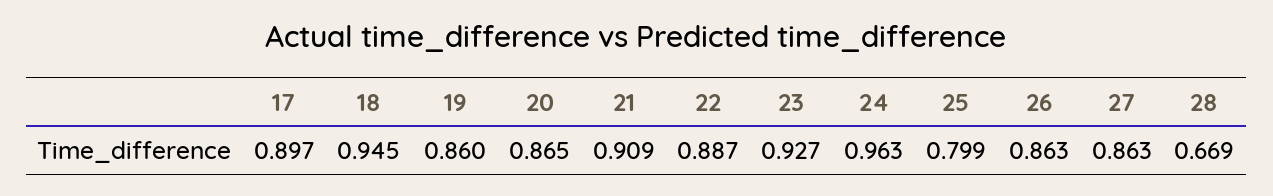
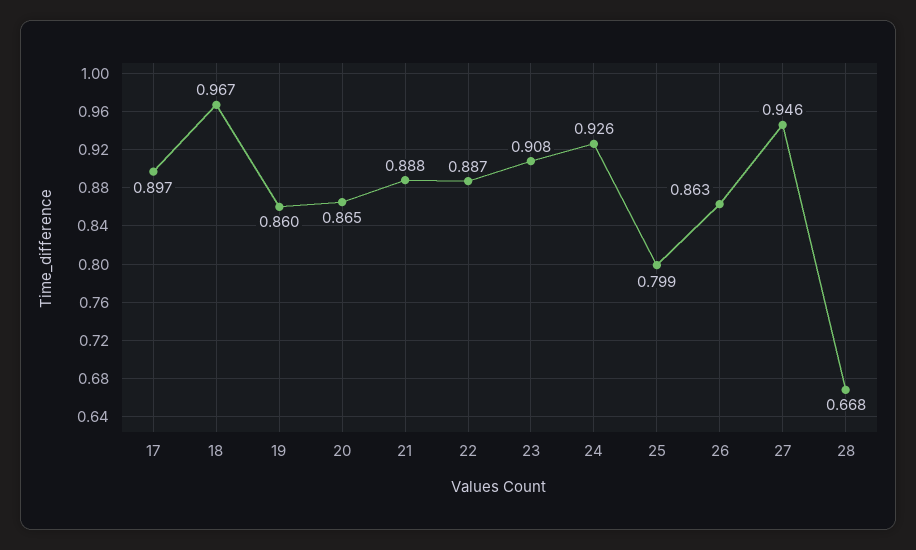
  {
    "17": 0.897,
-   "18": 0.945,
+   "18": 0.967,
    "19": 0.86,
    "20": 0.865,
-   "21": 0.909,
+   "21": 0.888,
    "22": 0.887,
-   "23": 0.927,
+   "23": 0.908,
-   "24": 0.963,
+   "24": 0.926,
    "25": 0.799,
    "26": 0.863,
-   "27": 0.863,
+   "27": 0.946,
-   "28": 0.669
+   "28": 0.668
  }

